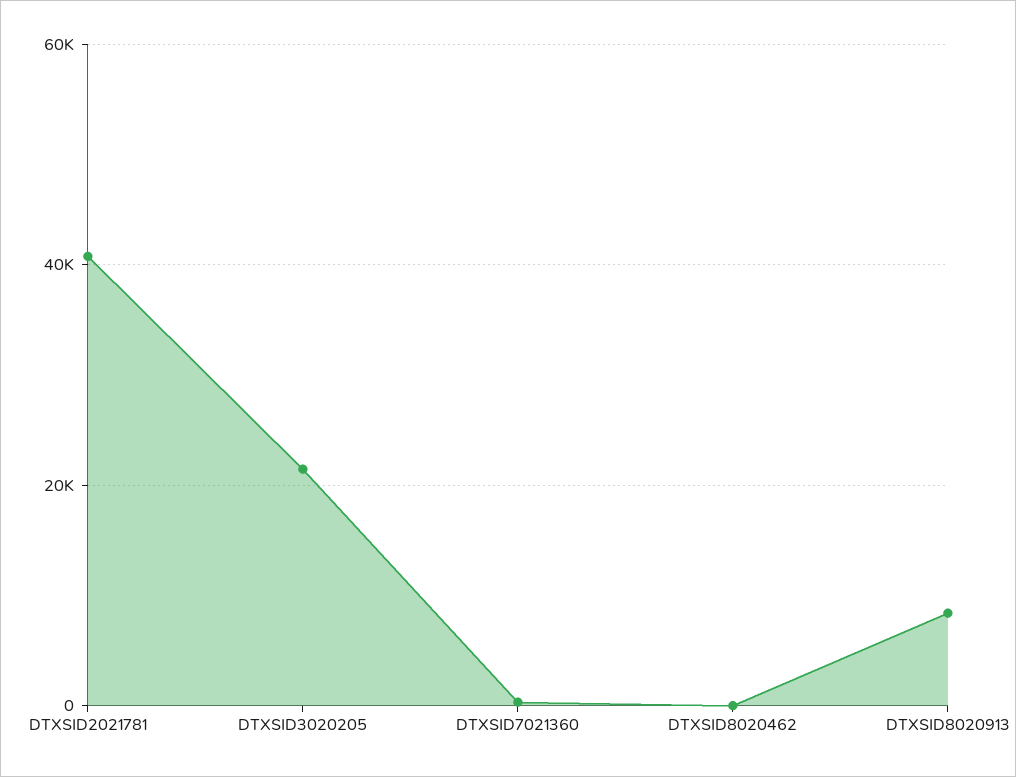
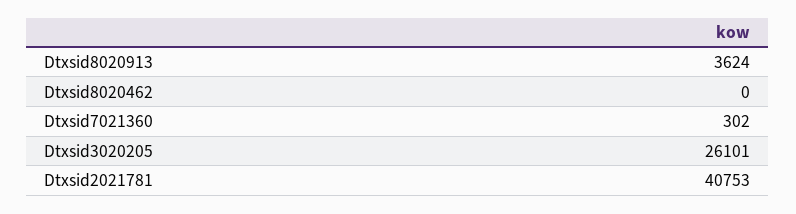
  {
    "DTXSID2021781": 40753,
-   "DTXSID3020205": 22000,
+   "DTXSID3020205": 26101,
    "DTXSID7021360": 302,
    "DTXSID8020462": 0,
-   "DTXSID8020913": 8000
+   "DTXSID8020913": 3624
  }

